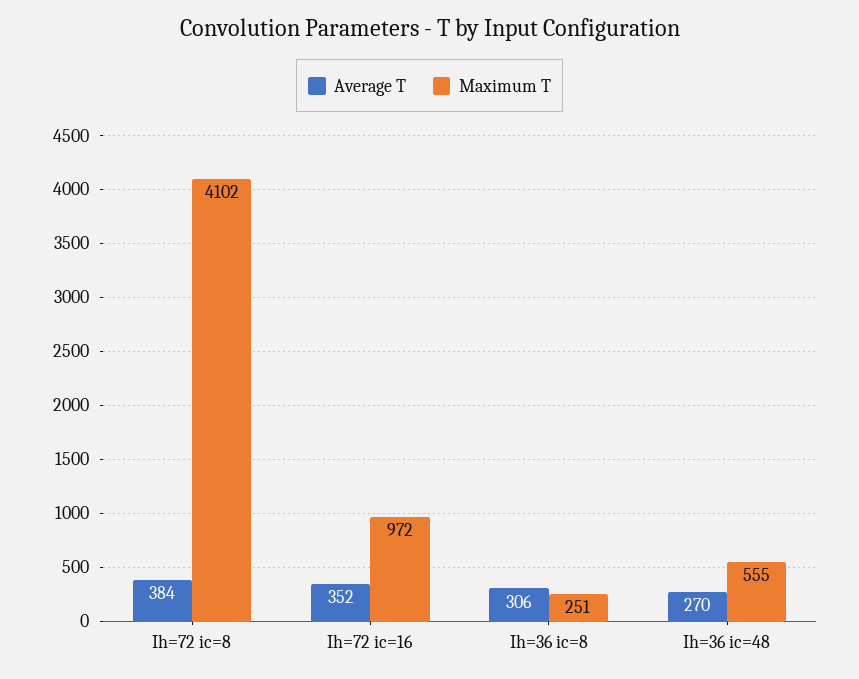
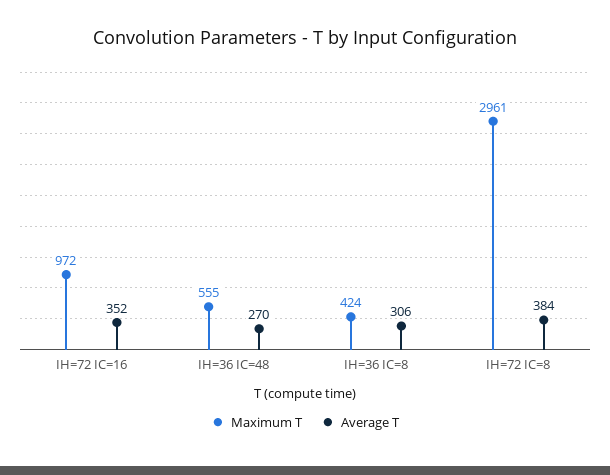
  {
    "Average T": {
      "Ih=72 ic=8": 384,
      "Ih=72 ic=16": 352,
      "Ih=36 ic=8": 306,
      "Ih=36 ic=48": 270
    },
    "Maximum T": {
-     "Ih=72 ic=8": 4102,
+     "Ih=72 ic=8": 2961,
      "Ih=72 ic=16": 972,
-     "Ih=36 ic=8": 251,
+     "Ih=36 ic=8": 424,
      "Ih=36 ic=48": 555
    }
  }

